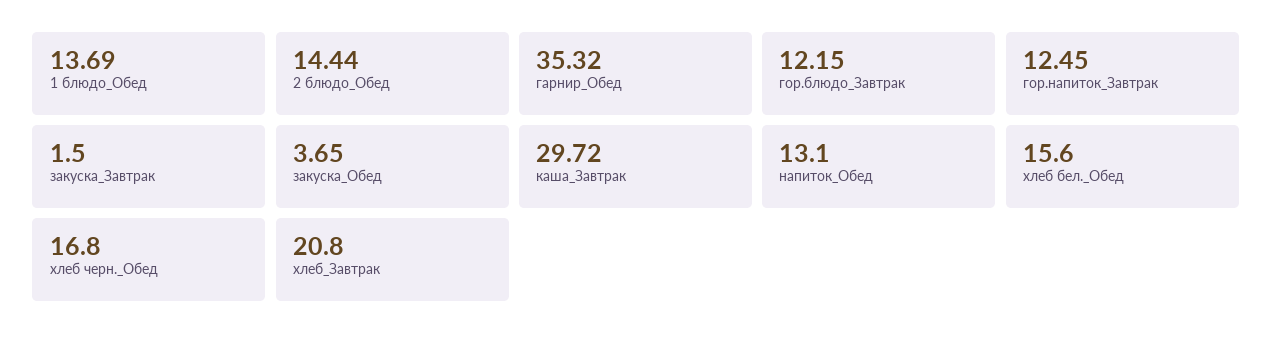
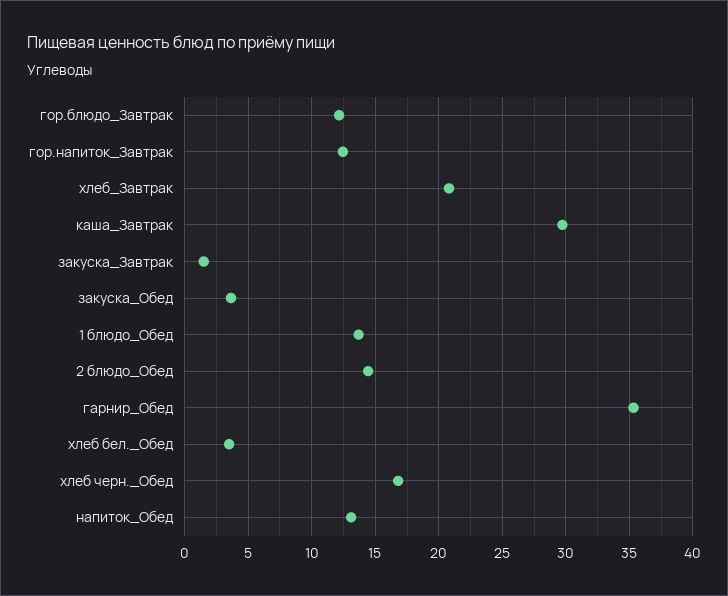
  {
    "1 блюдо_Обед": 13.69,
    "2 блюдо_Обед": 14.44,
    "гарнир_Обед": 35.32,
    "гор.блюдо_Завтрак": 12.15,
    "гор.напиток_Завтрак": 12.45,
    "закуска_Завтрак": 1.5,
    "закуска_Обед": 3.65,
    "каша_Завтрак": 29.72,
    "напиток_Обед": 13.1,
-   "хлеб бел._Обед": 15.6,
+   "хлеб бел._Обед": 3.5,
    "хлеб черн._Обед": 16.8,
    "хлеб_Завтрак": 20.8
  }

